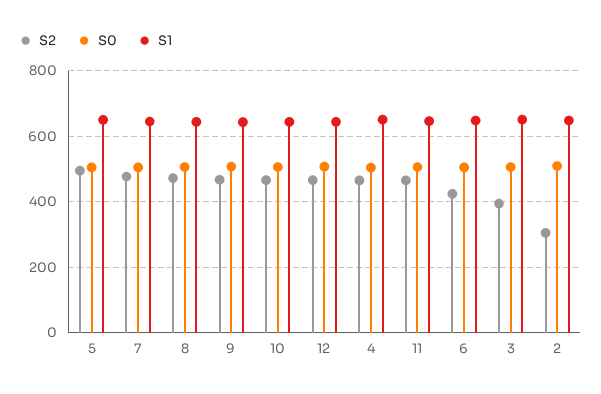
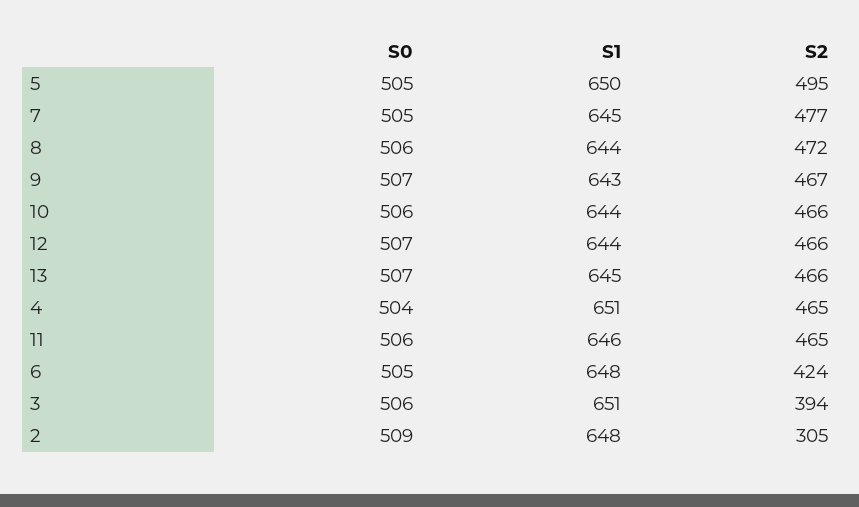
  {
    "S2": {
      "5": 495,
      "7": 477,
      "8": 472,
      "9": 467,
      "10": 466,
      "12": 466,
      "4": 465,
      "11": 465,
      "6": 424,
      "3": 394,
-     "2": 305
+     "2": 305,
+     "13": 466
    },
    "S0": {
      "5": 505,
      "7": 505,
      "8": 506,
      "9": 507,
      "10": 506,
      "12": 507,
      "4": 504,
      "11": 506,
      "6": 505,
      "3": 506,
-     "2": 509
+     "2": 509,
+     "13": 507
    },
    "S1": {
      "5": 650,
      "7": 645,
      "8": 644,
      "9": 643,
      "10": 644,
      "12": 644,
      "4": 651,
      "11": 646,
      "6": 648,
      "3": 651,
-     "2": 648
+     "2": 648,
+     "13": 645
    }
  }

